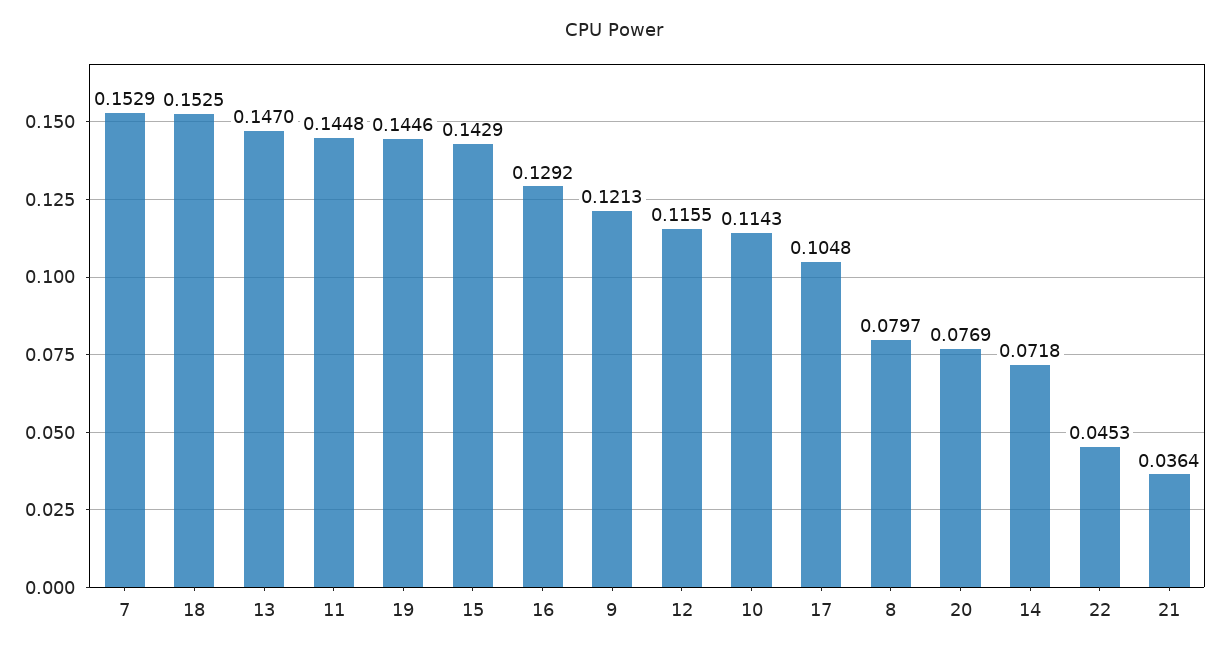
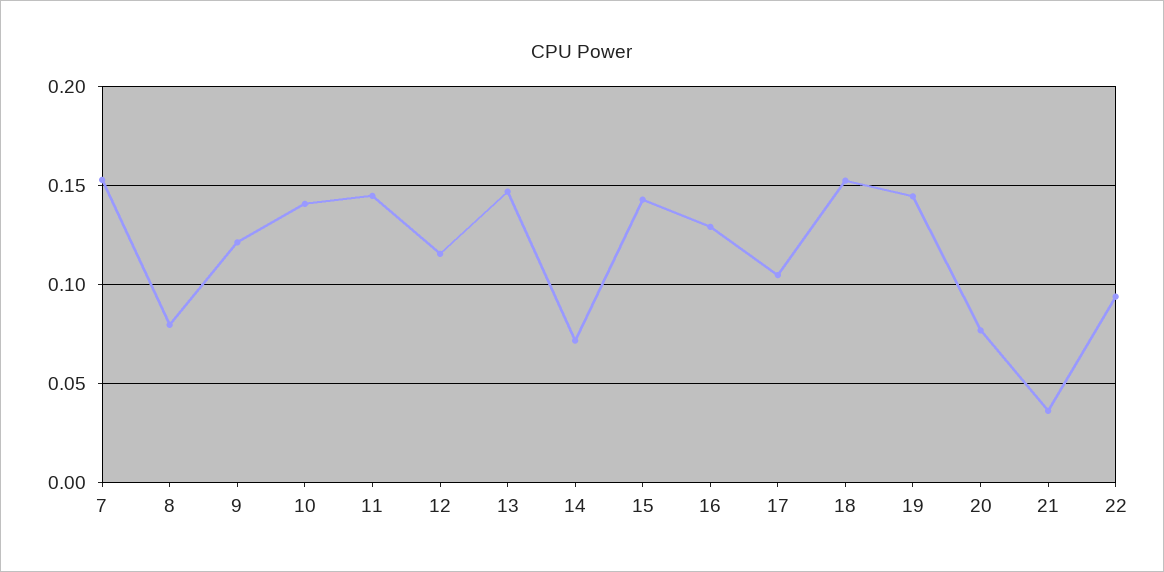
  {
    "7": 0.1529,
    "18": 0.1525,
    "13": 0.147,
    "11": 0.1448,
    "19": 0.1446,
    "15": 0.1429,
    "16": 0.1292,
    "9": 0.1213,
    "12": 0.1155,
-   "10": 0.1143,
+   "10": 0.14,
    "17": 0.1048,
    "8": 0.0797,
    "20": 0.0769,
    "14": 0.0718,
-   "22": 0.0453,
+   "22": 0.095,
    "21": 0.0364
  }

